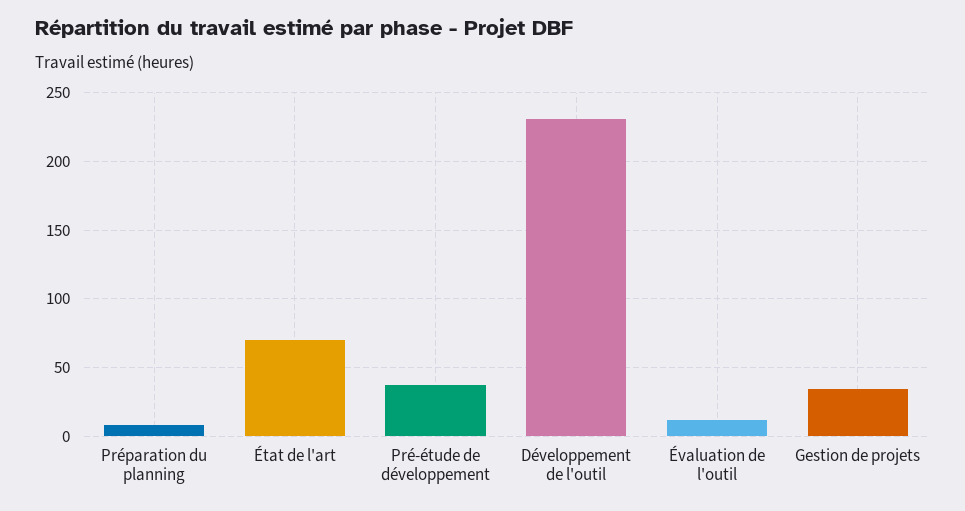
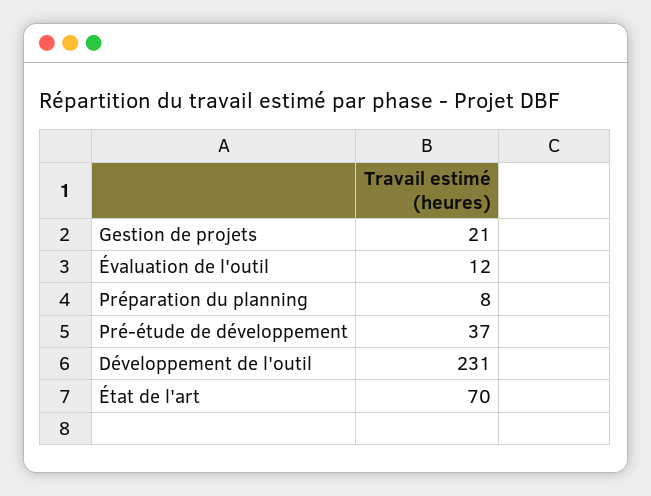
  {
    "Préparation du planning": 8,
    "État de l'art": 70,
    "Pré-étude de développement": 37,
    "Développement de l'outil": 231,
    "Évaluation de l'outil": 12,
-   "Gestion de projets": 35
+   "Gestion de projets": 21
  }

